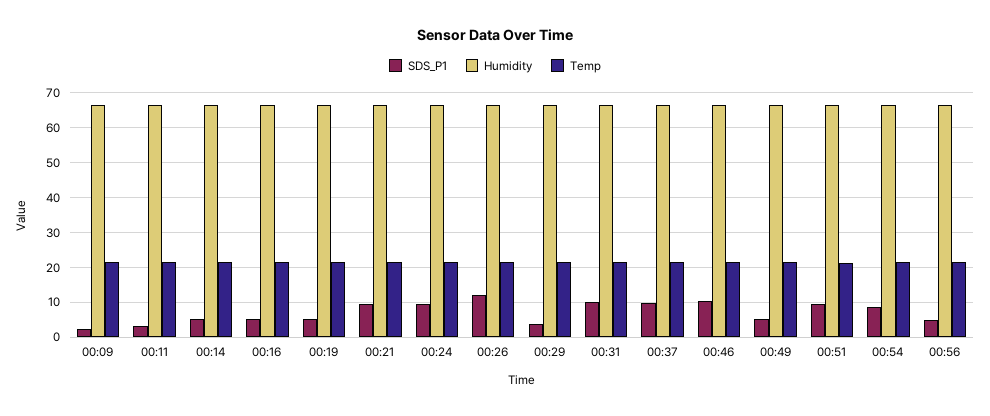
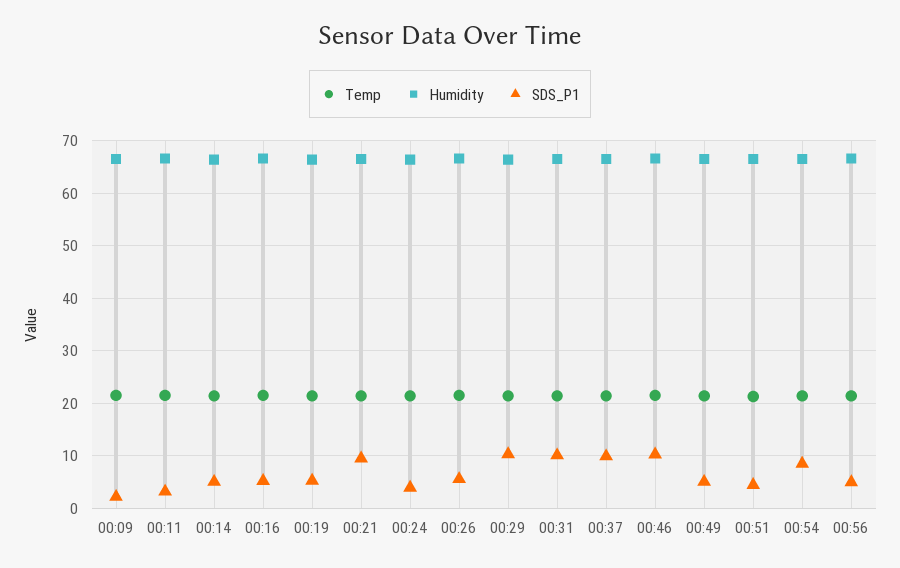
  {
    "SDS_P1": {
      "00:09": 2,
      "00:11": 4,
      "00:14": 6,
      "00:16": 6,
      "00:19": 6,
      "00:21": 10,
-     "00:24": 10,
+     "00:24": 4,
-     "00:26": 12,
+     "00:26": 6,
-     "00:29": 4,
+     "00:29": 10,
      "00:31": 10,
      "00:37": 10,
      "00:46": 10,
      "00:49": 6,
-     "00:51": 10,
+     "00:51": 4,
      "00:54": 8,
      "00:56": 4
    },
    "Humidity": {
      "00:09": 66,
      "00:11": 66,
      "00:14": 66,
      "00:16": 66,
      "00:19": 66,
      "00:21": 66,
      "00:24": 66,
      "00:26": 66,
      "00:29": 66,
      "00:31": 66,
      "00:37": 66,
      "00:46": 66,
      "00:49": 66,
      "00:51": 66,
      "00:54": 66,
      "00:56": 66
    },
    "Temp": {
      "00:09": 22,
      "00:11": 22,
      "00:14": 22,
      "00:16": 22,
      "00:19": 22,
      "00:21": 22,
      "00:24": 22,
      "00:26": 22,
      "00:29": 22,
      "00:31": 22,
      "00:37": 22,
      "00:46": 22,
      "00:49": 22,
      "00:51": 22,
      "00:54": 22,
      "00:56": 22
    }
  }

